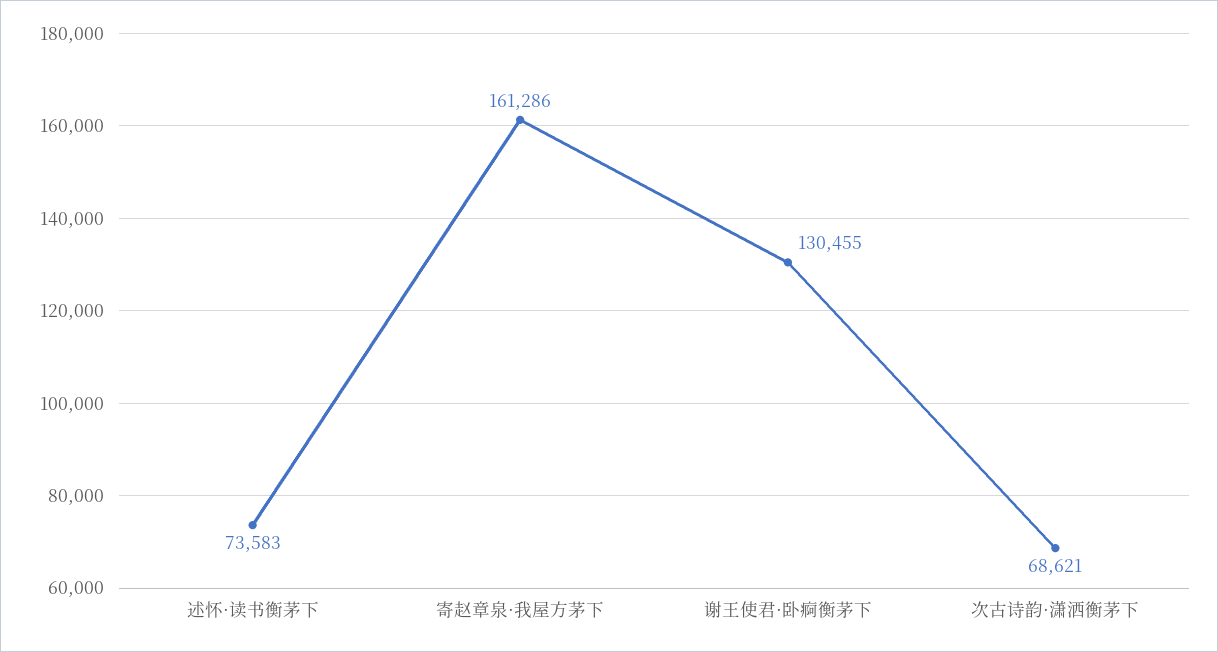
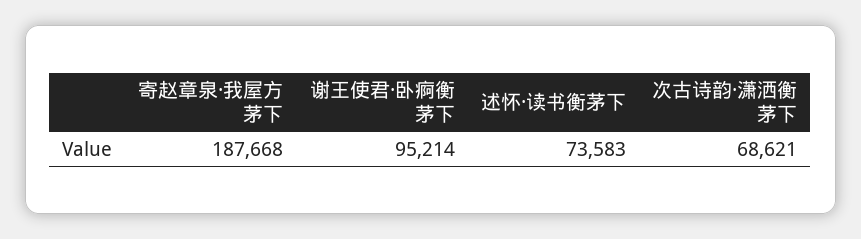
  {
    "述怀·读书衡茅下": 73583,
-   "寄赵章泉·我屋方茅下": 161286,
+   "寄赵章泉·我屋方茅下": 187668,
-   "谢王使君·卧痾衡茅下": 130455,
+   "谢王使君·卧痾衡茅下": 95214,
    "次古诗韵·潇洒衡茅下": 68621
  }

